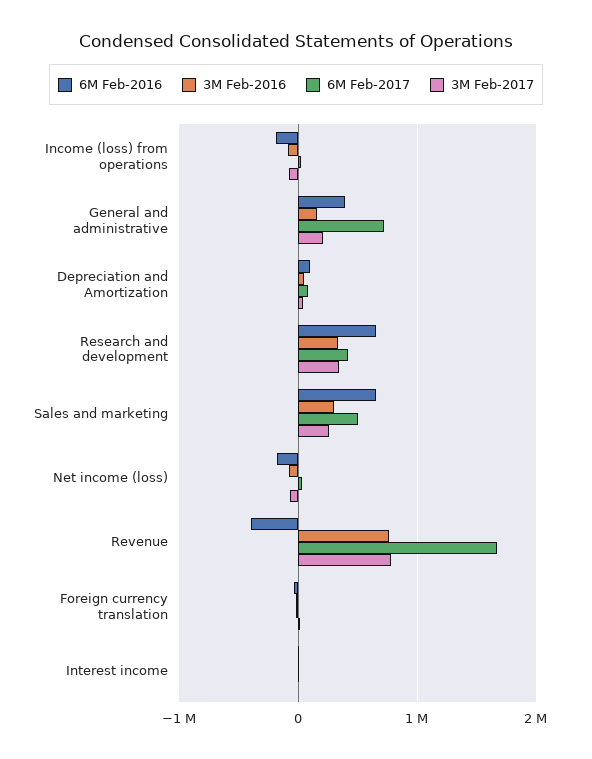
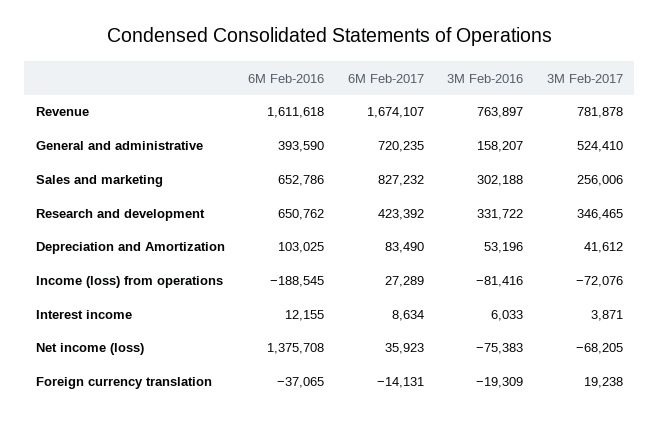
  {
    "6M Feb-2016": {
      "Income (loss) from operations": -188545,
      "General and administrative": 393590,
      "Depreciation and Amortization": 103025,
      "Research and development": 650762,
      "Sales and marketing": 652786,
-     "Net income (loss)": -200000,
+     "Net income (loss)": 1375708,
-     "Revenue": -400000,
+     "Revenue": 1611618,
      "Foreign currency translation": -37065,
      "Interest income": 12155
    },
    "3M Feb-2016": {
      "Income (loss) from operations": -81416,
      "General and administrative": 158207,
      "Depreciation and Amortization": 53196,
      "Research and development": 331722,
      "Sales and marketing": 302188,
      "Net income (loss)": -75383,
      "Revenue": 763897,
      "Foreign currency translation": -19309,
      "Interest income": 6033
    },
    "6M Feb-2017": {
      "Income (loss) from operations": 27289,
      "General and administrative": 720235,
      "Depreciation and Amortization": 83490,
      "Research and development": 423392,
-     "Sales and marketing": 500000,
+     "Sales and marketing": 827232,
      "Net income (loss)": 35923,
      "Revenue": 1674107,
      "Foreign currency translation": -14131,
      "Interest income": 8634
    },
    "3M Feb-2017": {
      "Income (loss) from operations": -72076,
-     "General and administrative": 200000,
+     "General and administrative": 524410,
      "Depreciation and Amortization": 41612,
      "Research and development": 346465,
      "Sales and marketing": 256006,
      "Net income (loss)": -68205,
      "Revenue": 781878,
      "Foreign currency translation": 19238,
      "Interest income": 3871
    }
  }

